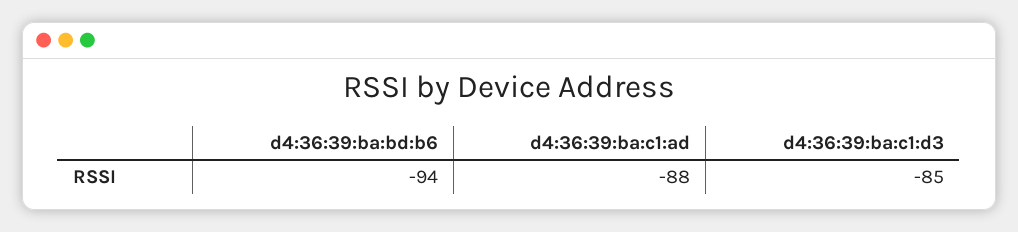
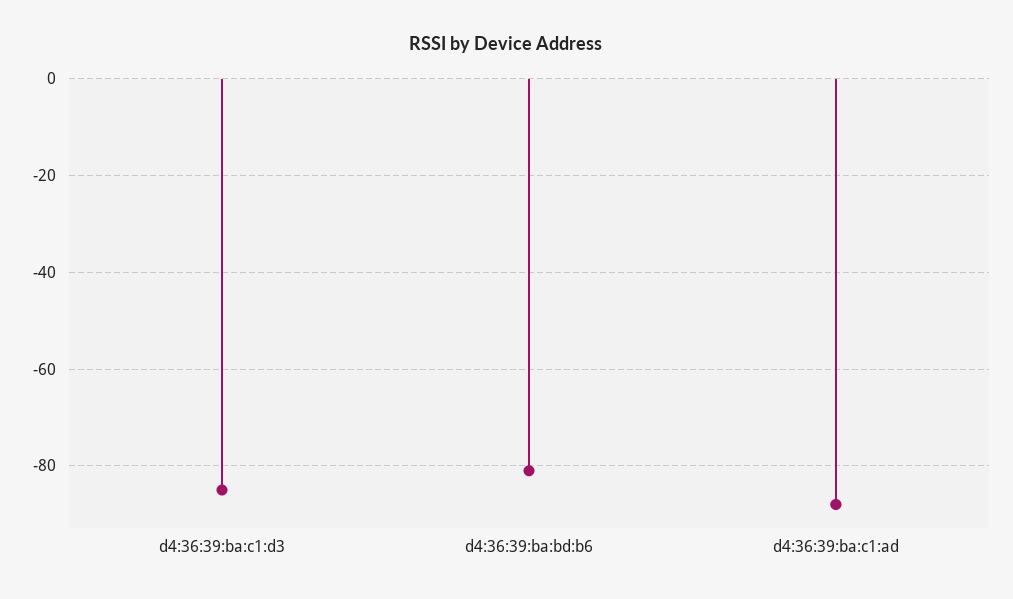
  {
-   "d4:36:39:ba:bd:b6": -94,
+   "d4:36:39:ba:bd:b6": -80,
    "d4:36:39:ba:c1:ad": -88,
    "d4:36:39:ba:c1:d3": -85
  }

